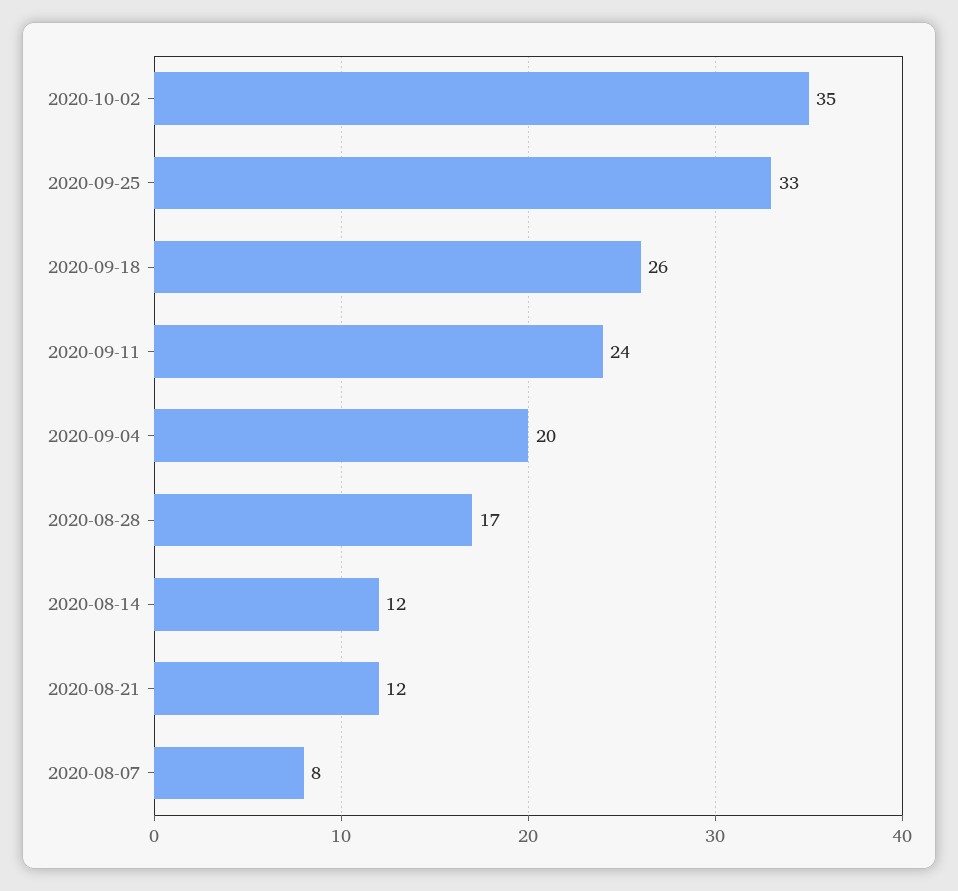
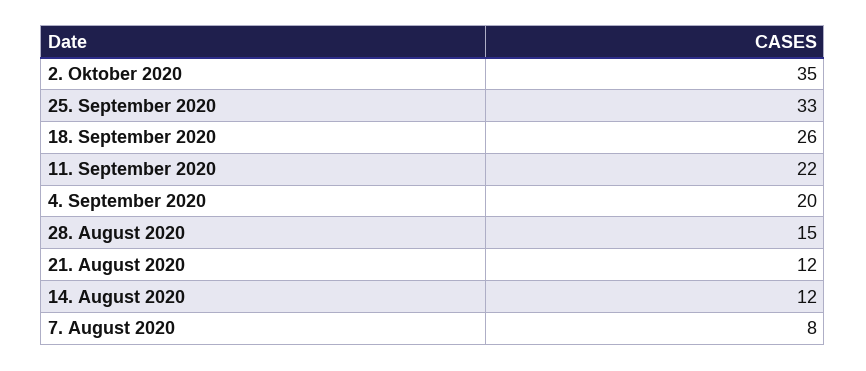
  {
    "2020-10-02": 35,
    "2020-09-25": 33,
    "2020-09-18": 26,
-   "2020-09-11": 24,
+   "2020-09-11": 22,
    "2020-09-04": 20,
-   "2020-08-28": 17,
+   "2020-08-28": 15,
    "2020-08-14": 12,
    "2020-08-21": 12,
    "2020-08-07": 8
  }

